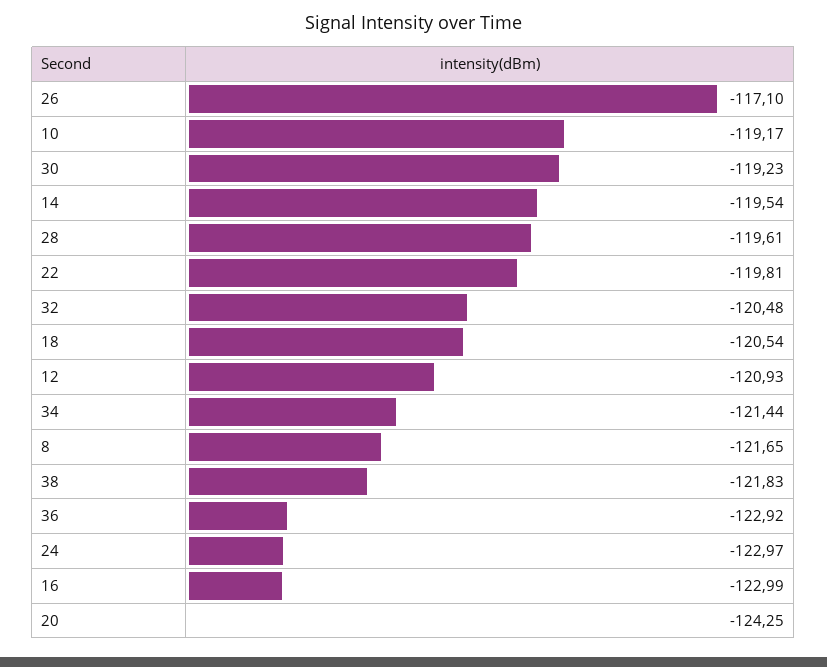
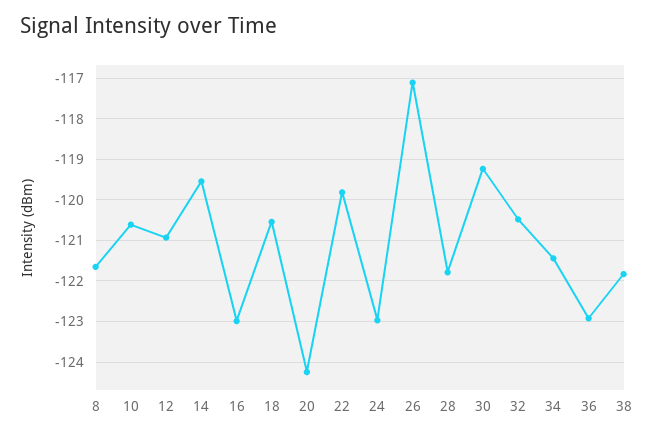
  {
    "26": -117.1,
-   "10": -119.17,
+   "10": -120.6,
    "30": -119.23,
    "14": -119.54,
-   "28": -119.61,
+   "28": -121.8,
    "22": -119.81,
    "32": -120.48,
    "18": -120.54,
    "12": -120.93,
    "34": -121.44,
    "8": -121.65,
    "38": -121.83,
    "36": -122.92,
    "24": -122.97,
    "16": -122.99,
    "20": -124.25
  }

